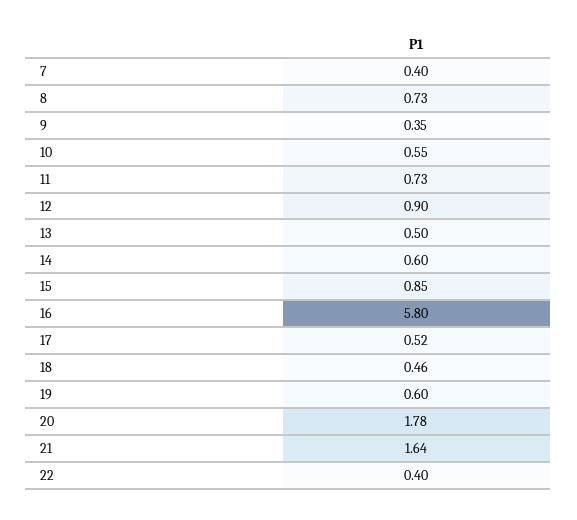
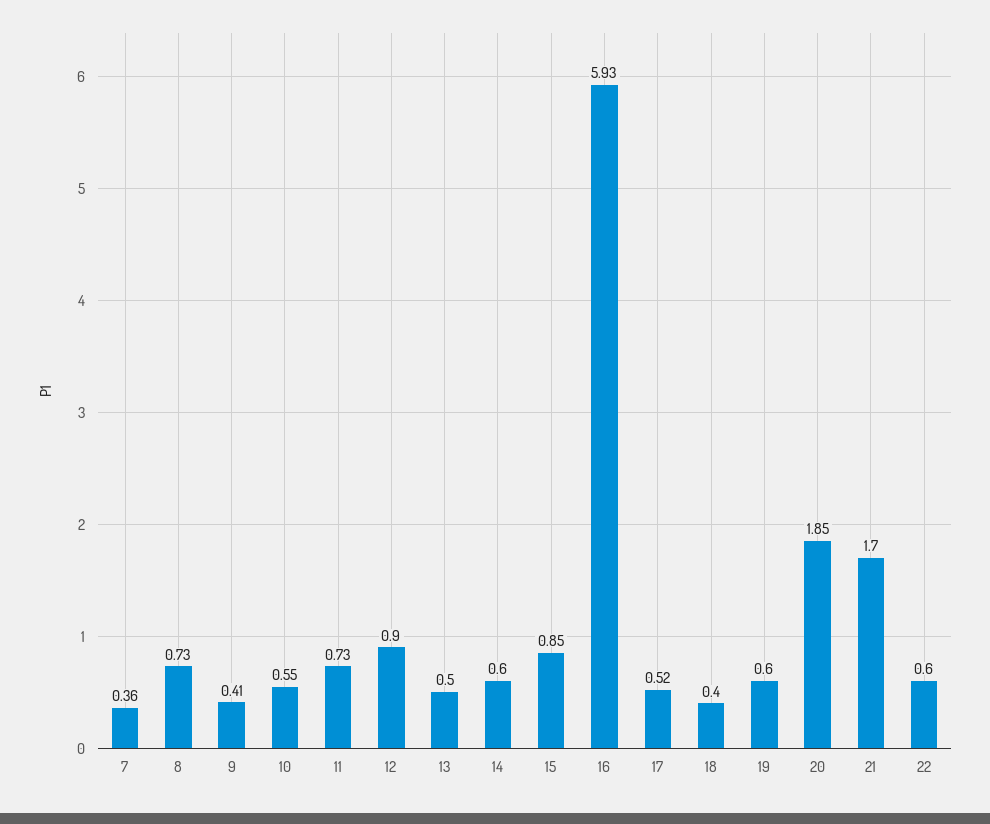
  {
-   "7": 0.4,
+   "7": 0.36,
    "8": 0.73,
-   "9": 0.35,
+   "9": 0.41,
    "10": 0.55,
    "11": 0.73,
    "12": 0.9,
    "13": 0.5,
    "14": 0.6,
    "15": 0.85,
-   "16": 5.8,
+   "16": 5.93,
    "17": 0.52,
-   "18": 0.46,
+   "18": 0.4,
    "19": 0.6,
-   "20": 1.78,
+   "20": 1.85,
-   "21": 1.64,
+   "21": 1.7,
-   "22": 0.4
+   "22": 0.6
  }

